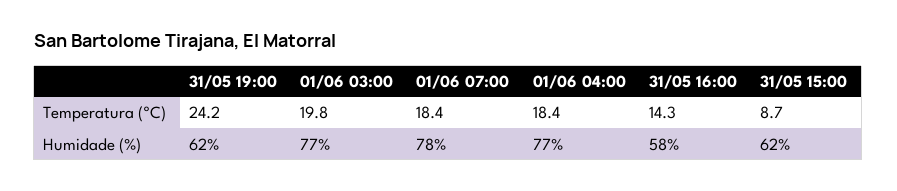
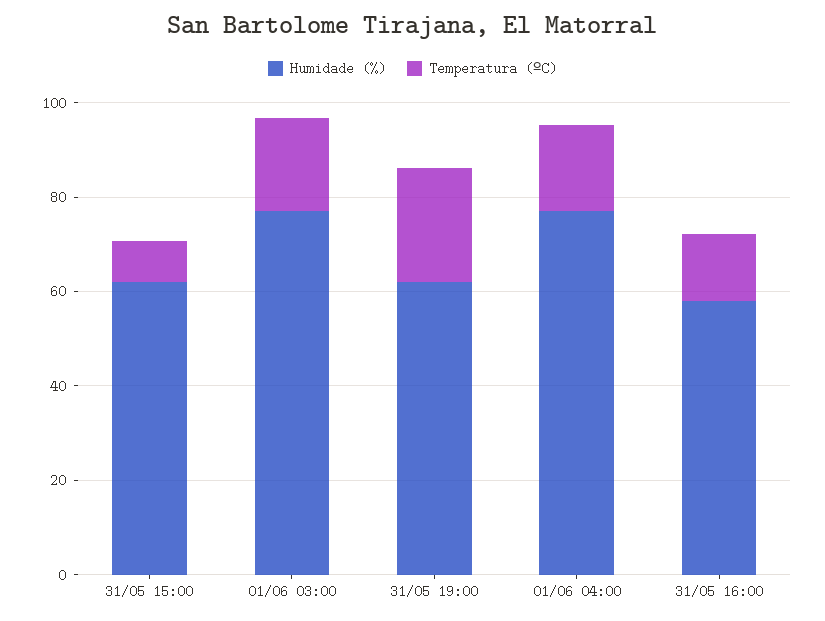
  {
    "Temperatura (ºC)": {
      "31/05 19:00": 24.2,
      "01/06 03:00": 19.8,
-     "01/06 07:00": 18.4,
      "01/06 04:00": 18.4,
      "31/05 16:00": 14.3,
      "31/05 15:00": 8.7
    },
    "Humidade (%)": {
      "31/05 19:00": 62,
      "01/06 03:00": 77,
-     "01/06 07:00": 78,
      "01/06 04:00": 77,
      "31/05 16:00": 58,
      "31/05 15:00": 62
    }
  }

